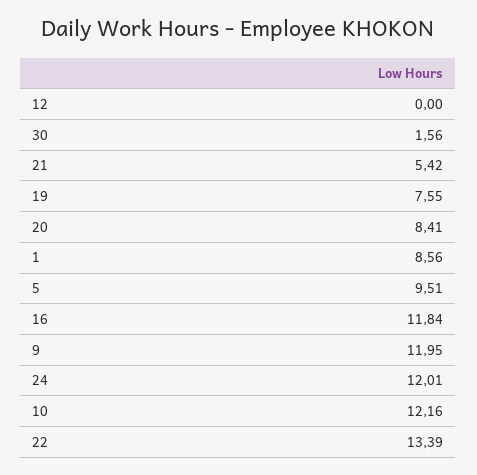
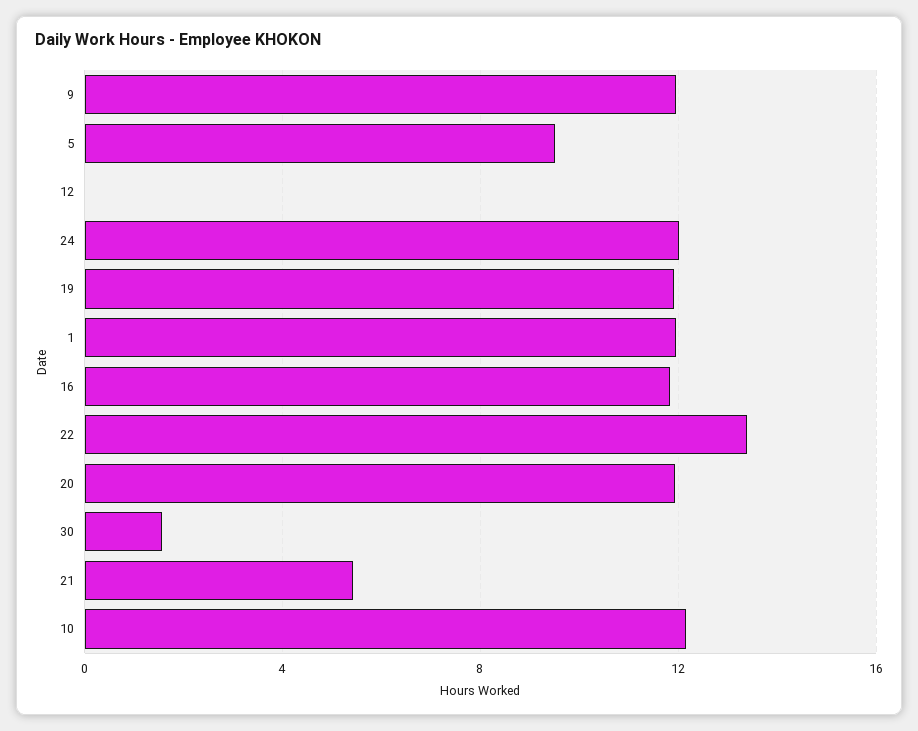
  {
    "12": 0,
    "30": 1.56,
    "21": 5.42,
-   "19": 7.55,
+   "19": 12,
-   "20": 8.41,
+   "20": 12,
-   "1": 8.56,
+   "1": 12,
    "5": 9.51,
    "16": 11.84,
    "9": 11.95,
    "24": 12.01,
    "10": 12.16,
    "22": 13.39
  }

